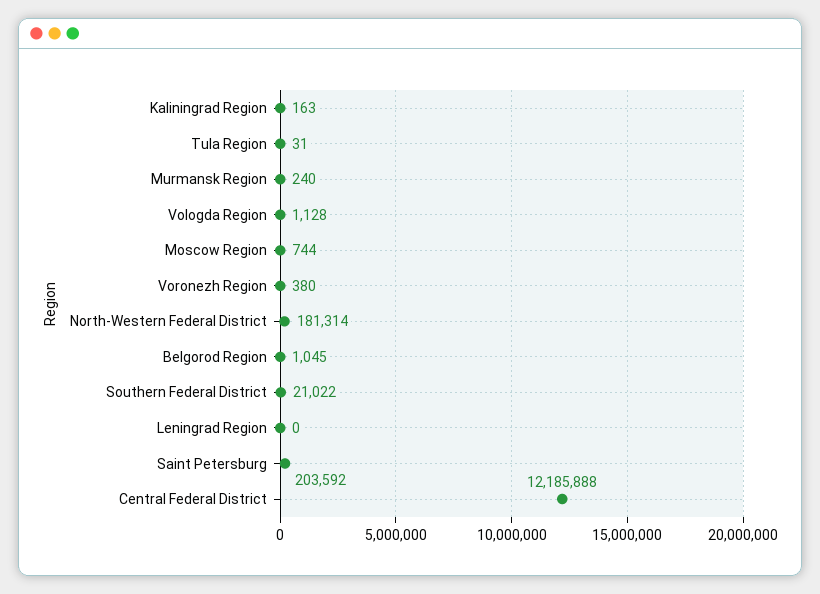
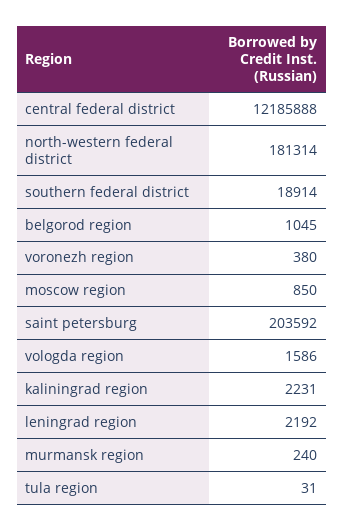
  {
-   "Kaliningrad Region": 163,
+   "Kaliningrad Region": 2231,
    "Tula Region": 31,
    "Murmansk Region": 240,
-   "Vologda Region": 1128,
+   "Vologda Region": 1586,
-   "Moscow Region": 744,
+   "Moscow Region": 850,
    "Voronezh Region": 380,
    "North-Western Federal District": 181314,
    "Belgorod Region": 1045,
-   "Southern Federal District": 21022,
+   "Southern Federal District": 18914,
-   "Leningrad Region": 0,
+   "Leningrad Region": 2192,
    "Saint Petersburg": 203592,
    "Central Federal District": 12185888
  }

